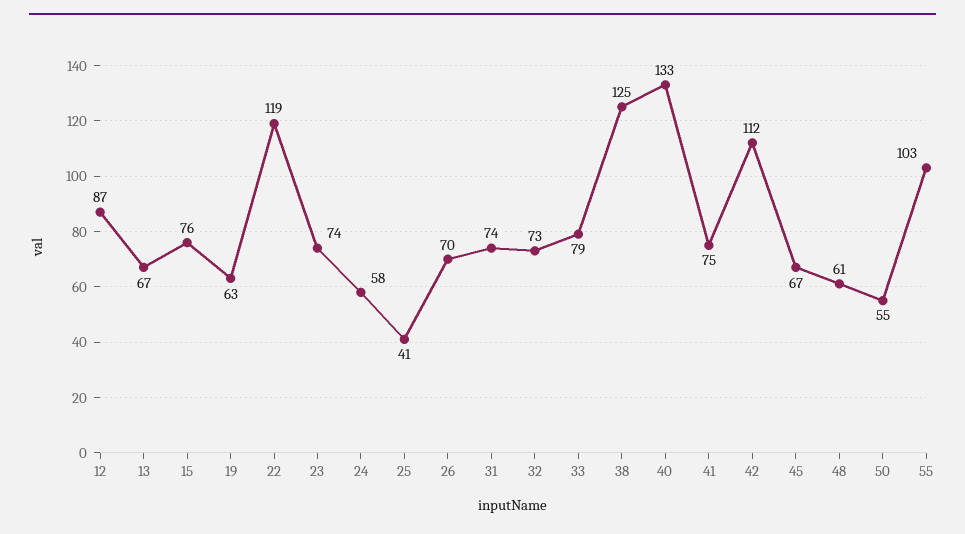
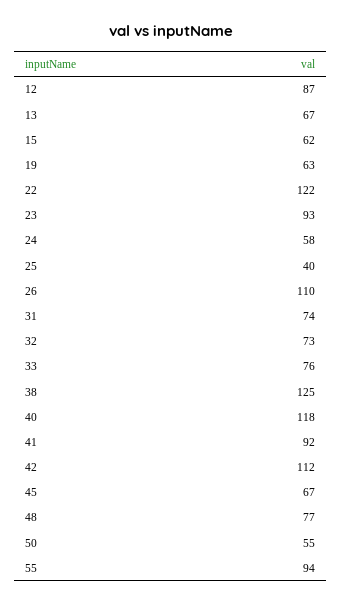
  {
    "12": 87,
    "13": 67,
-   "15": 76,
+   "15": 62,
    "19": 63,
-   "22": 119,
+   "22": 122,
-   "23": 74,
+   "23": 93,
    "24": 58,
-   "25": 41,
+   "25": 40,
-   "26": 70,
+   "26": 110,
    "31": 74,
    "32": 73,
-   "33": 79,
+   "33": 76,
    "38": 125,
-   "40": 133,
+   "40": 118,
-   "41": 75,
+   "41": 92,
    "42": 112,
    "45": 67,
-   "48": 61,
+   "48": 77,
    "50": 55,
-   "55": 103
+   "55": 94
  }

